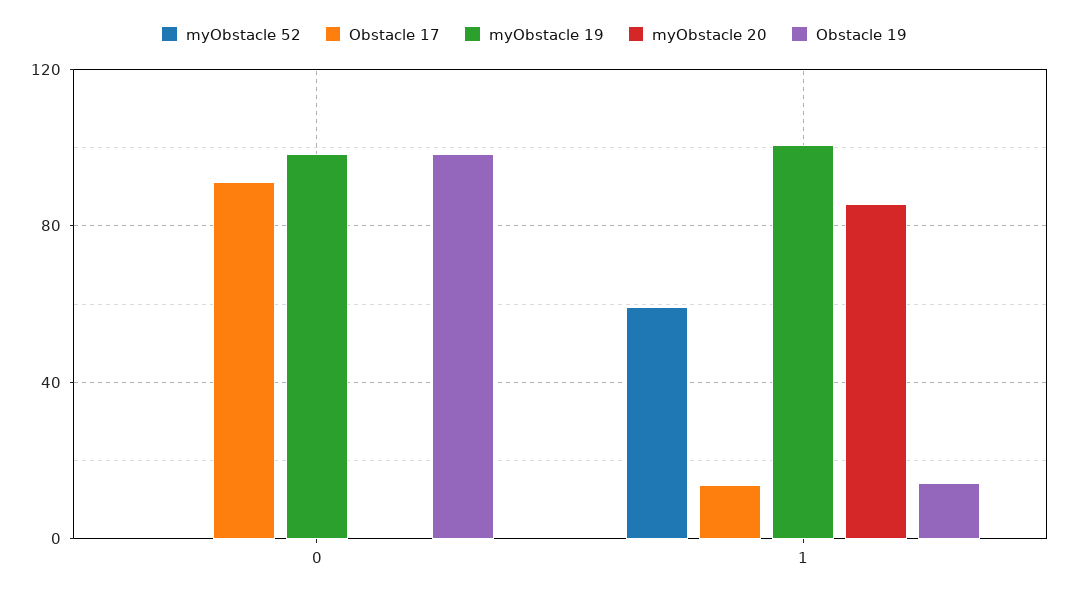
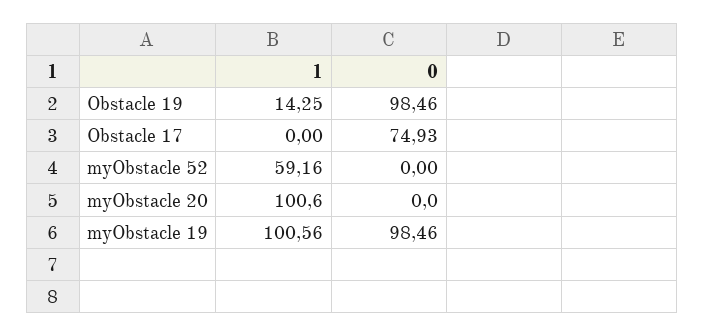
  {
    "myObstacle 52": {
      "0": 0,
      "1": 59.16
    },
    "Obstacle 17": {
-     "0": 90,
+     "0": 74.93,
-     "1": 15
+     "1": 0
    },
    "myObstacle 19": {
      "0": 98.46,
      "1": 100.56
    },
    "myObstacle 20": {
      "0": 0,
-     "1": 85
+     "1": 100.6
    },
    "Obstacle 19": {
      "0": 98.46,
      "1": 14.25
    }
  }

